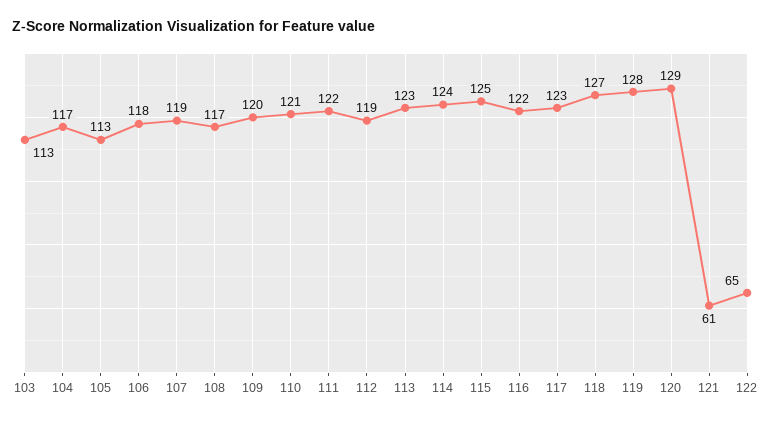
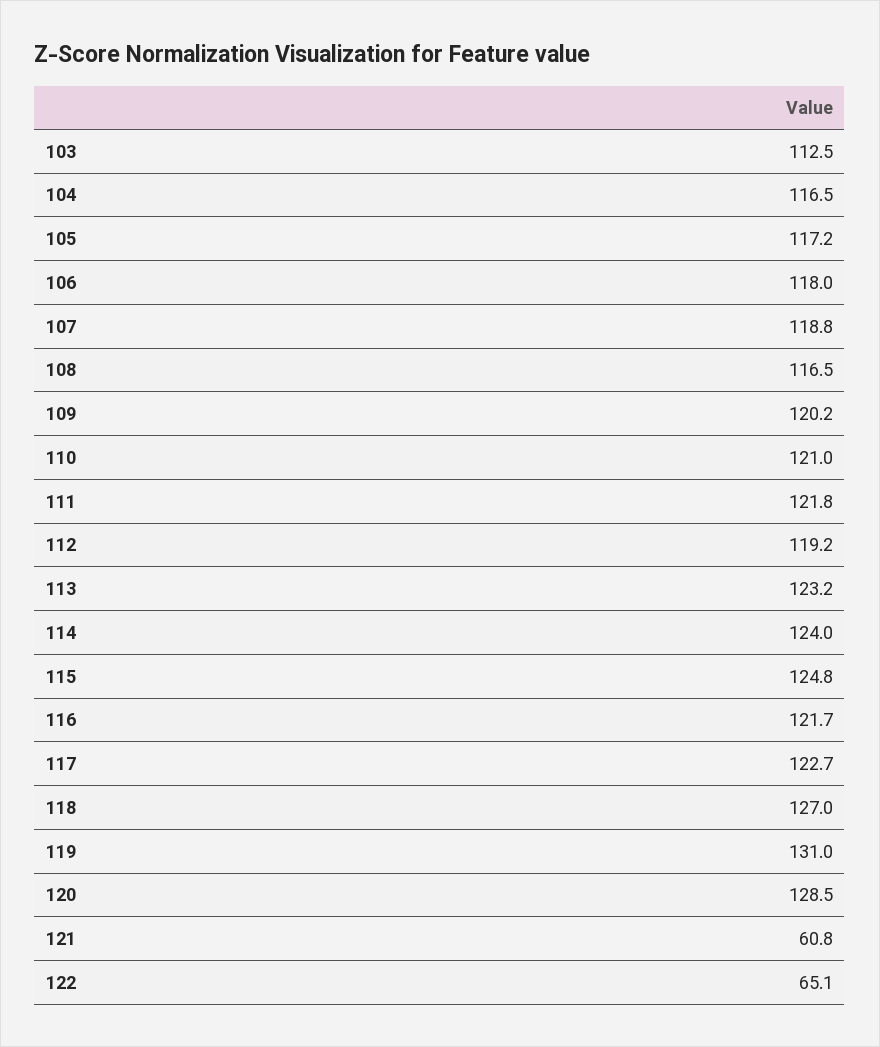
  {
    "103": 112.5,
    "104": 116.5,
-   "105": 113,
+   "105": 117.2,
    "106": 118,
    "107": 118.8,
    "108": 116.5,
    "109": 120.2,
    "110": 121,
    "111": 121.8,
    "112": 119.2,
    "113": 123.2,
    "114": 124,
    "115": 124.8,
    "116": 121.7,
    "117": 122.7,
    "118": 127,
-   "119": 128,
+   "119": 131,
    "120": 128.5,
    "121": 60.8,
    "122": 65.1
  }

